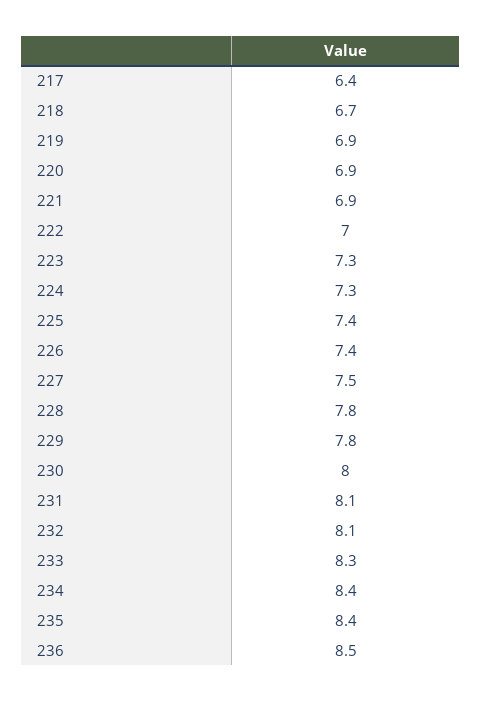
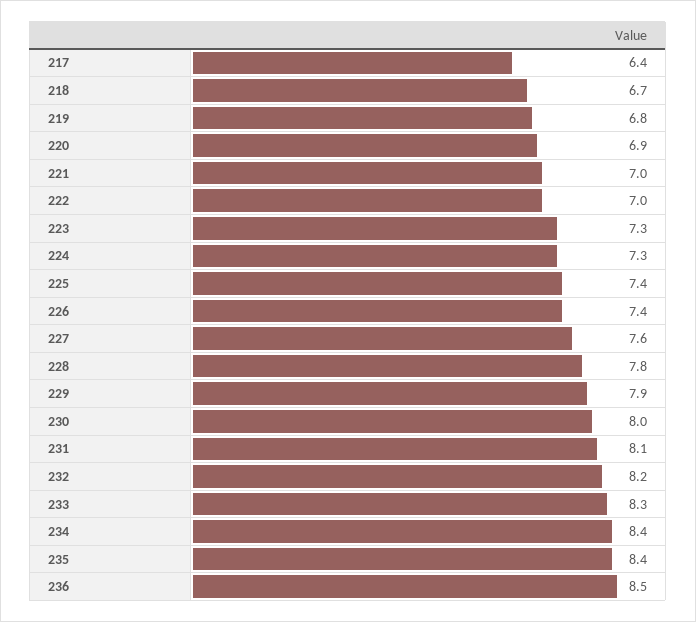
  {
    "217": 6.4,
    "218": 6.7,
-   "219": 6.9,
+   "219": 6.8,
    "220": 6.9,
-   "221": 6.9,
+   "221": 7,
    "222": 7,
    "223": 7.3,
    "224": 7.3,
    "225": 7.4,
    "226": 7.4,
-   "227": 7.5,
+   "227": 7.6,
    "228": 7.8,
-   "229": 7.8,
+   "229": 7.9,
    "230": 8,
    "231": 8.1,
-   "232": 8.1,
+   "232": 8.2,
    "233": 8.3,
    "234": 8.4,
    "235": 8.4,
    "236": 8.5
  }

